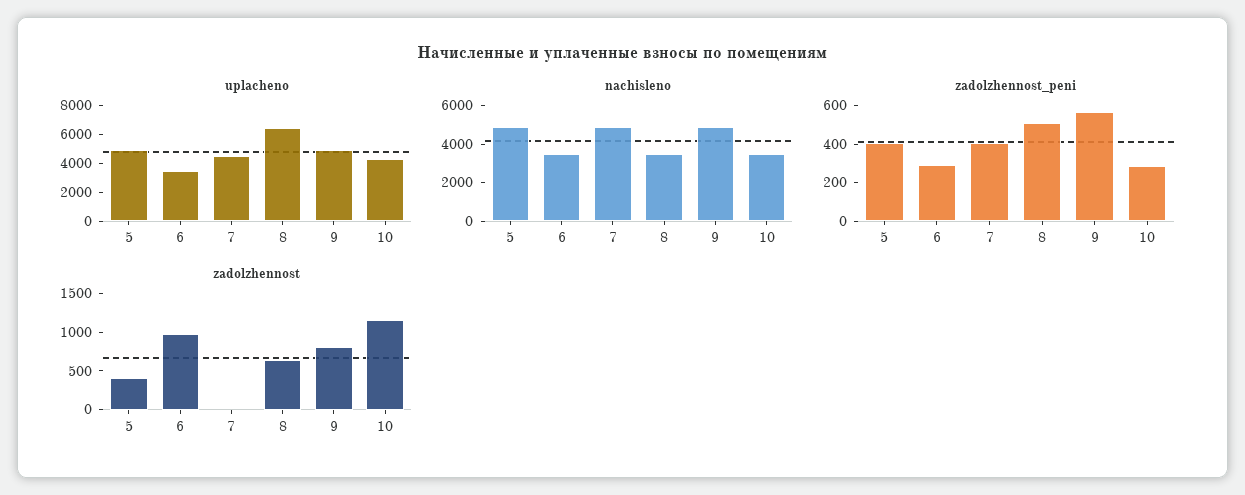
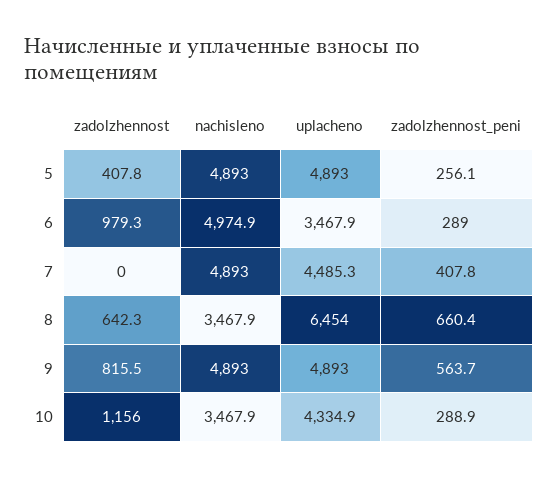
  {
    "uplacheno": {
      "5": 4893,
      "6": 3467.9,
      "7": 4485.3,
      "8": 6454,
      "9": 4893,
      "10": 4334.9
    },
    "nachisleno": {
      "5": 4893,
-     "6": 3500,
+     "6": 4974.9,
      "7": 4893,
      "8": 3467.9,
      "9": 4893,
      "10": 3467.9
    },
    "zadolzhennost_peni": {
-     "5": 400,
+     "5": 256.1,
      "6": 289,
      "7": 407.8,
-     "8": 500,
+     "8": 660.4,
      "9": 563.7,
      "10": 288.9
    },
    "zadolzhennost": {
      "5": 407.8,
      "6": 979.3,
      "7": 0,
      "8": 642.3,
      "9": 815.5,
      "10": 1156
    }
  }

